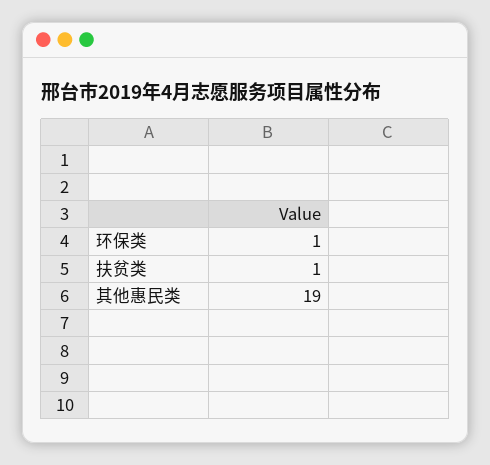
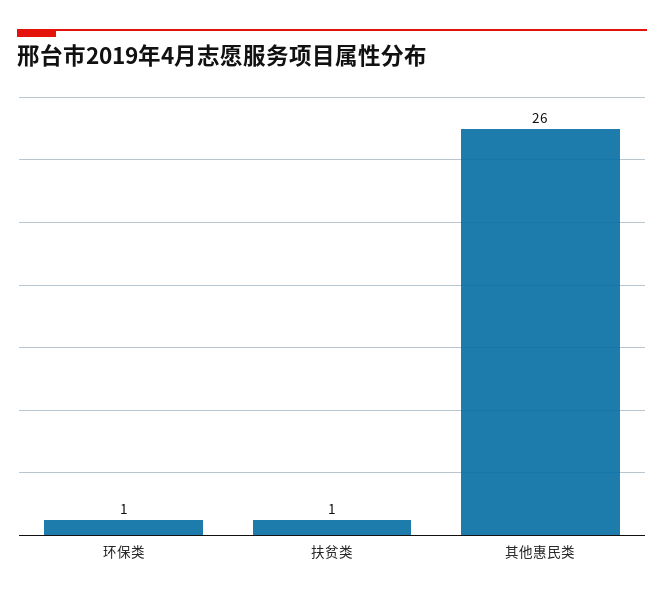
  {
    "环保类": 1,
    "扶贫类": 1,
-   "其他惠民类": 19
+   "其他惠民类": 26
  }

